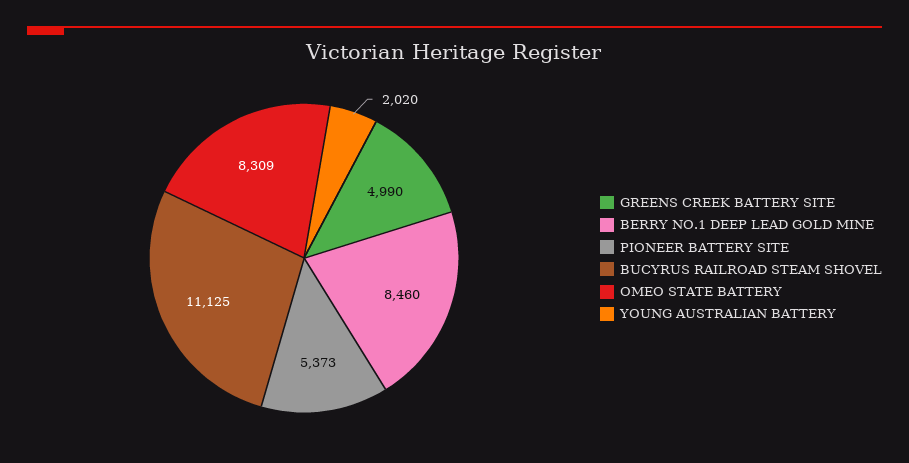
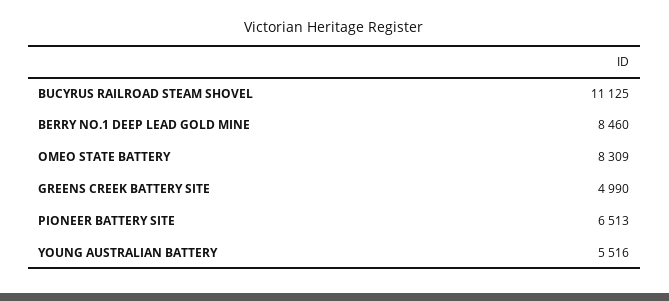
  {
    "GREENS CREEK BATTERY SITE": 4990,
    "BERRY NO.1 DEEP LEAD GOLD MINE": 8460,
-   "PIONEER BATTERY SITE": 5373,
+   "PIONEER BATTERY SITE": 6513,
    "BUCYRUS RAILROAD STEAM SHOVEL": 11125,
    "OMEO STATE BATTERY": 8309,
-   "YOUNG AUSTRALIAN BATTERY": 2020
+   "YOUNG AUSTRALIAN BATTERY": 5516
  }

